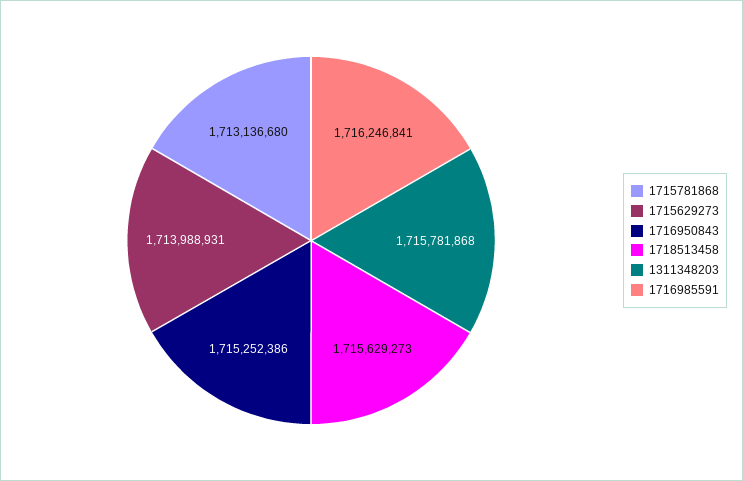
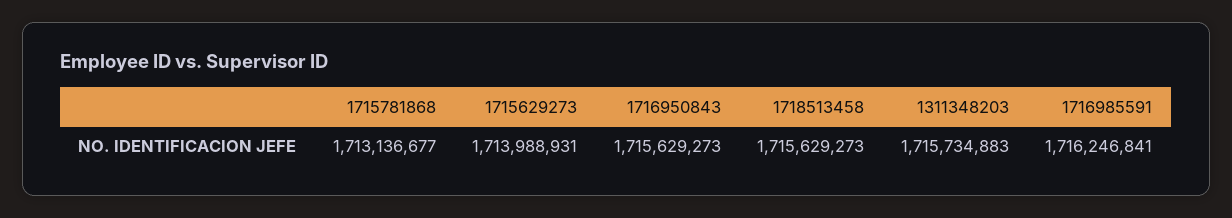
  {
-   "1715781868": 1713136680,
+   "1715781868": 1713136677,
    "1715629273": 1713988931,
-   "1716950843": 1715252386,
+   "1716950843": 1715629273,
    "1718513458": 1715629273,
-   "1311348203": 1715781868,
+   "1311348203": 1715734883,
    "1716985591": 1716246841
  }

